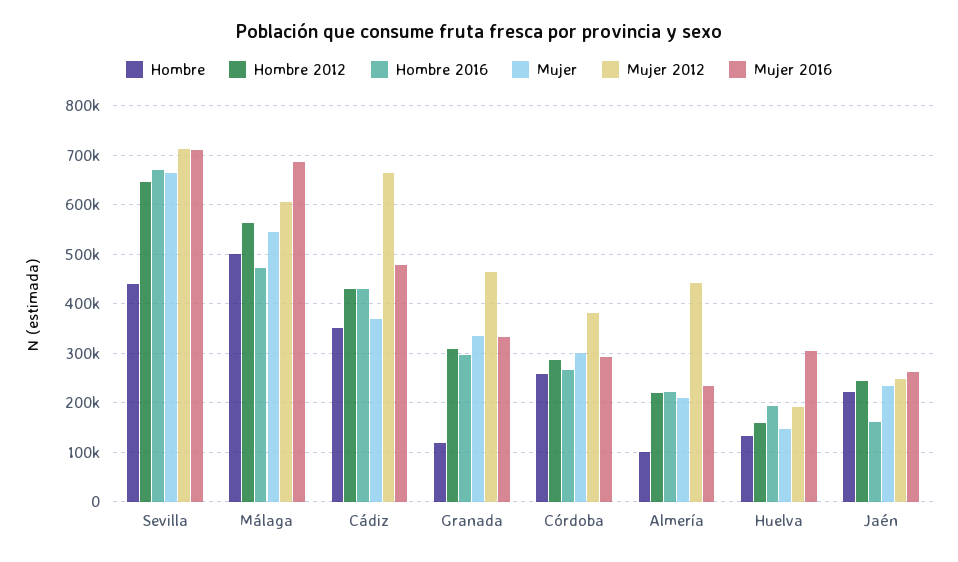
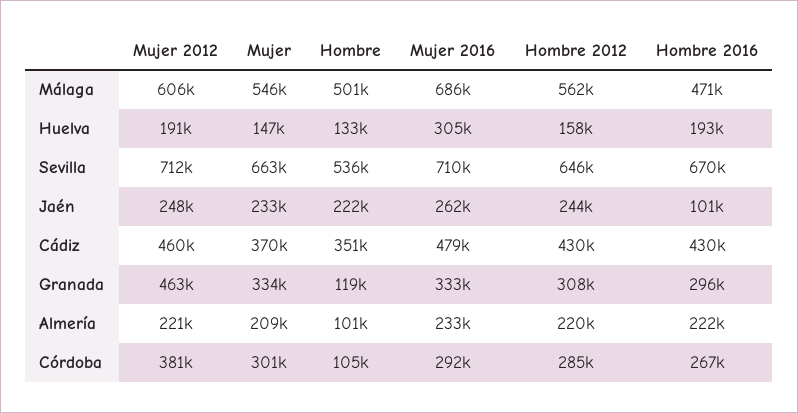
  {
    "Hombre": {
-     "Sevilla": 440000,
+     "Sevilla": 536000,
      "Málaga": 501000,
      "Cádiz": 351000,
      "Granada": 119000,
-     "Córdoba": 260000,
+     "Córdoba": 105000,
      "Almería": 101000,
      "Huelva": 133000,
      "Jaén": 222000
    },
    "Hombre 2012": {
      "Sevilla": 646000,
      "Málaga": 562000,
      "Cádiz": 430000,
      "Granada": 308000,
      "Córdoba": 285000,
      "Almería": 220000,
      "Huelva": 158000,
      "Jaén": 244000
    },
    "Hombre 2016": {
      "Sevilla": 670000,
      "Málaga": 471000,
      "Cádiz": 430000,
      "Granada": 296000,
      "Córdoba": 267000,
      "Almería": 222000,
      "Huelva": 193000,
-     "Jaén": 160000
+     "Jaén": 101000
    },
    "Mujer": {
      "Sevilla": 663000,
      "Málaga": 546000,
      "Cádiz": 370000,
      "Granada": 334000,
      "Córdoba": 301000,
      "Almería": 209000,
      "Huelva": 147000,
      "Jaén": 233000
    },
    "Mujer 2012": {
      "Sevilla": 712000,
      "Málaga": 606000,
-     "Cádiz": 660000,
+     "Cádiz": 460000,
      "Granada": 463000,
      "Córdoba": 381000,
-     "Almería": 440000,
+     "Almería": 221000,
      "Huelva": 191000,
      "Jaén": 248000
    },
    "Mujer 2016": {
      "Sevilla": 710000,
      "Málaga": 686000,
      "Cádiz": 479000,
      "Granada": 333000,
      "Córdoba": 292000,
      "Almería": 233000,
      "Huelva": 305000,
      "Jaén": 262000
    }
  }

